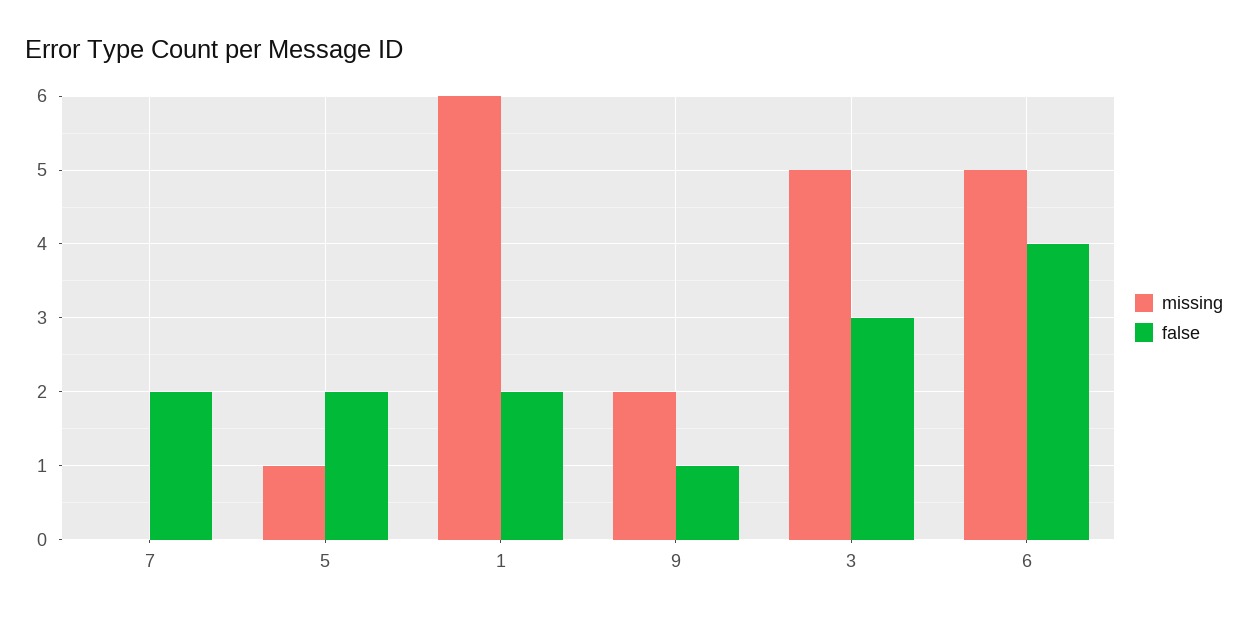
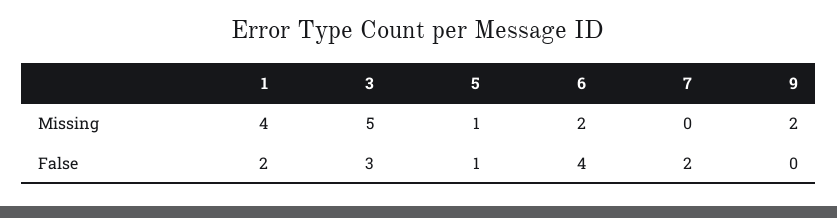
  {
    "missing": {
      "7": 0,
      "5": 1,
-     "1": 6,
+     "1": 4,
      "9": 2,
      "3": 5,
-     "6": 5
+     "6": 2
    },
    "false": {
      "7": 2,
-     "5": 2,
+     "5": 1,
      "1": 2,
-     "9": 1,
+     "9": 0,
      "3": 3,
      "6": 4
    }
  }

